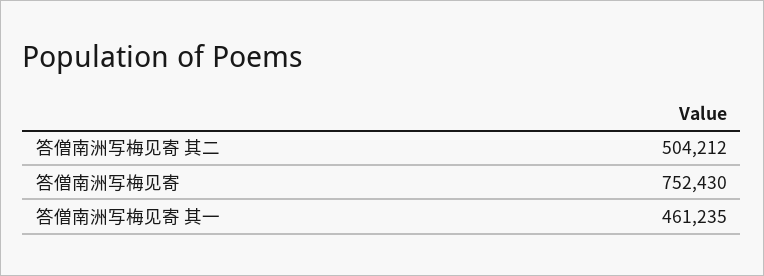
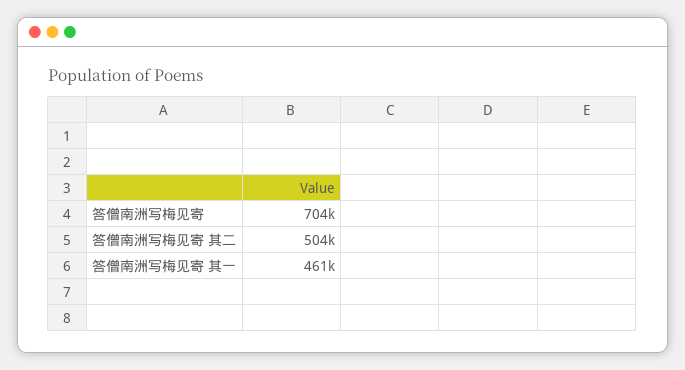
  {
    "答僧南洲写梅见寄 其二": 504212,
-   "答僧南洲写梅见寄": 752430,
+   "答僧南洲写梅见寄": 704000,
    "答僧南洲写梅见寄 其一": 461235
  }

